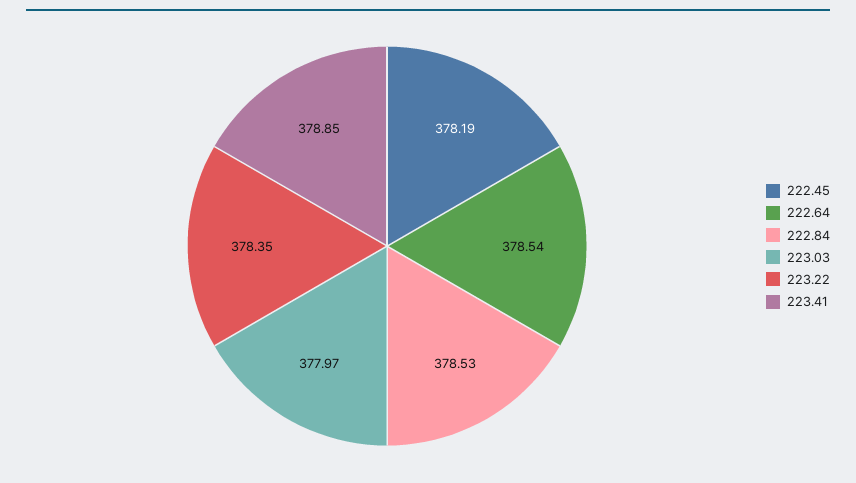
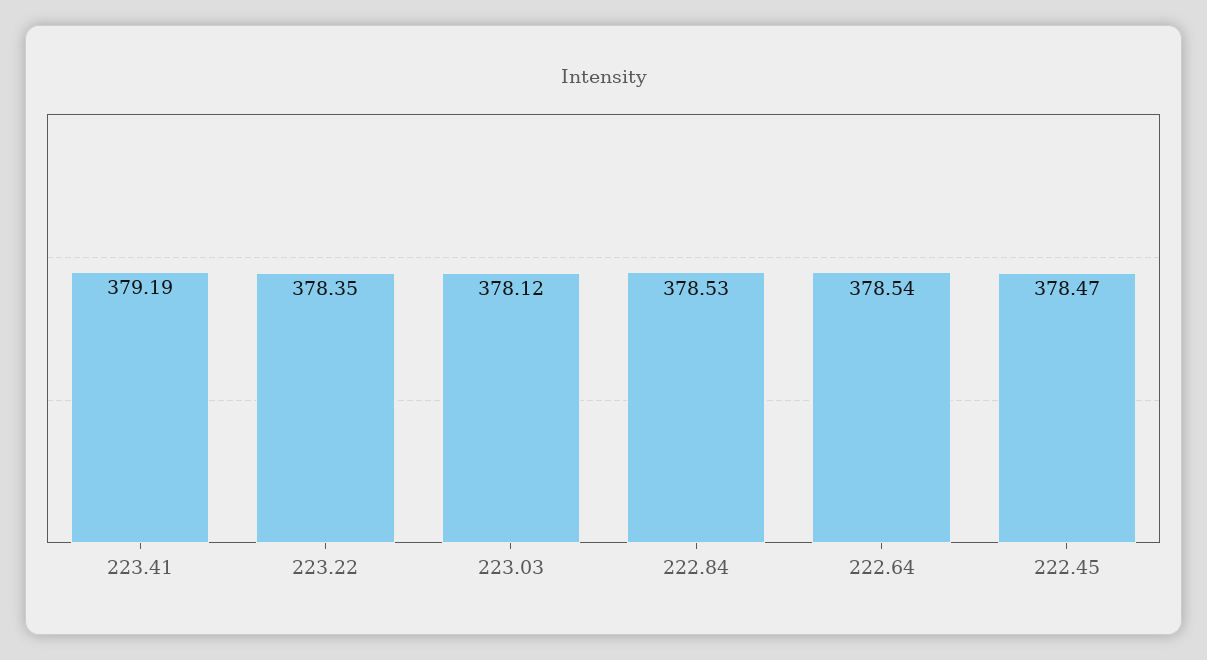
  {
-   "222.45": 378.19,
+   "222.45": 378.47,
    "222.64": 378.54,
    "222.84": 378.53,
-   "223.03": 377.97,
+   "223.03": 378.12,
    "223.22": 378.35,
-   "223.41": 378.85
+   "223.41": 379.19
  }

